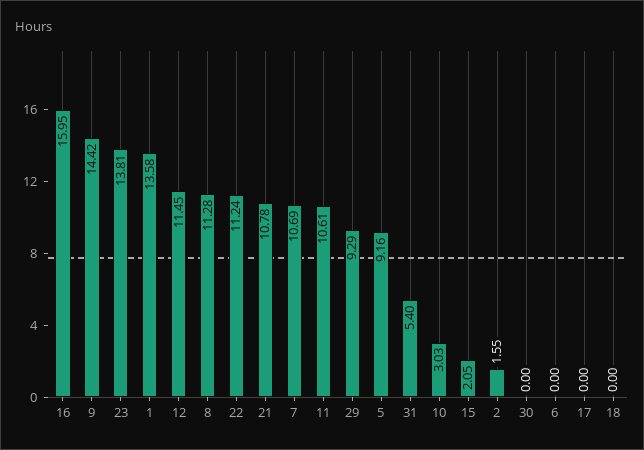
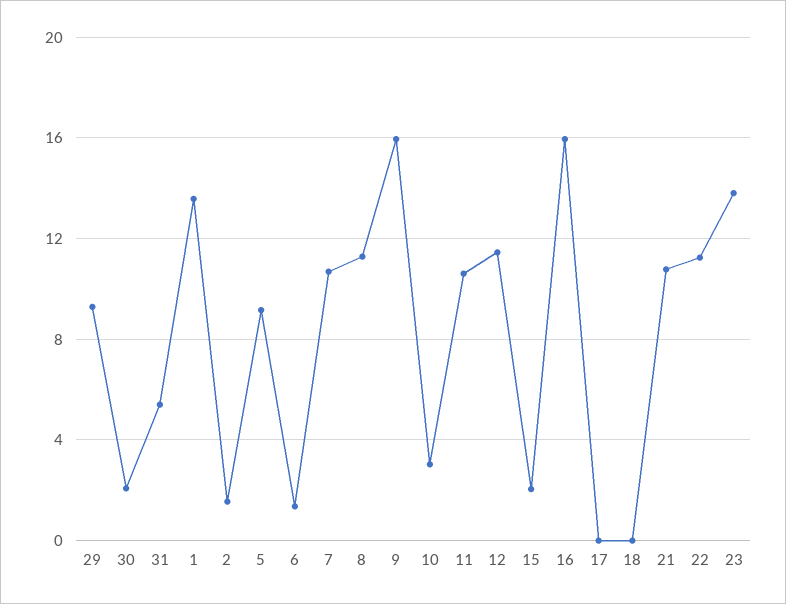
  {
    "16": 15.95,
-   "9": 14.42,
+   "9": 16,
    "23": 13.81,
    "1": 13.58,
    "12": 11.45,
    "8": 11.28,
    "22": 11.24,
    "21": 10.78,
    "7": 10.69,
    "11": 10.61,
    "29": 9.29,
    "5": 9.16,
    "31": 5.4,
    "10": 3.03,
    "15": 2.05,
    "2": 1.55,
-   "30": 0,
+   "30": 2,
-   "6": 0,
+   "6": 1.5,
    "17": 0,
    "18": 0
  }

